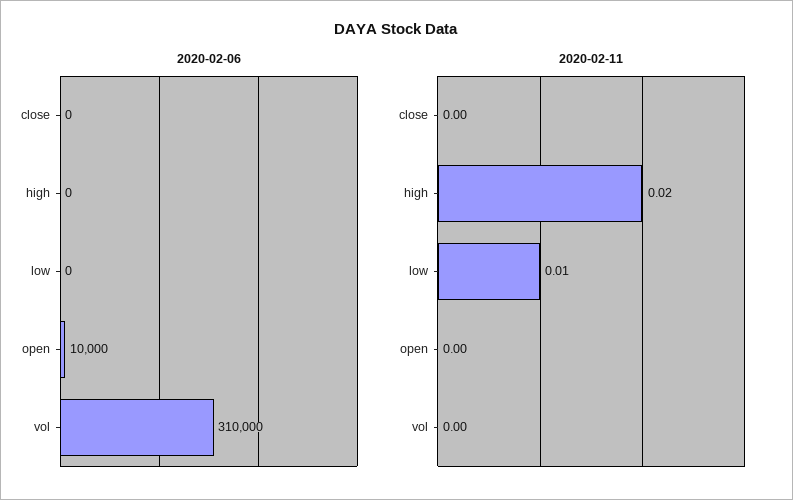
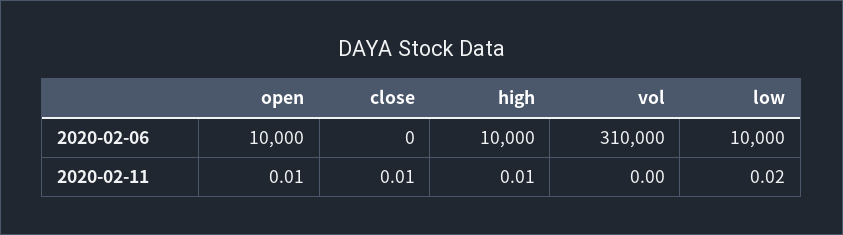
  {
    "2020-02-06": {
      "close": 0,
-     "high": 0,
+     "high": 10000,
-     "low": 0,
+     "low": 10000,
      "open": 10000,
      "vol": 310000
    },
    "2020-02-11": {
-     "close": 0,
+     "close": 0.01,
-     "high": 0.02,
+     "high": 0.01,
-     "low": 0.01,
+     "low": 0.02,
-     "open": 0,
+     "open": 0.01,
      "vol": 0
    }
  }

